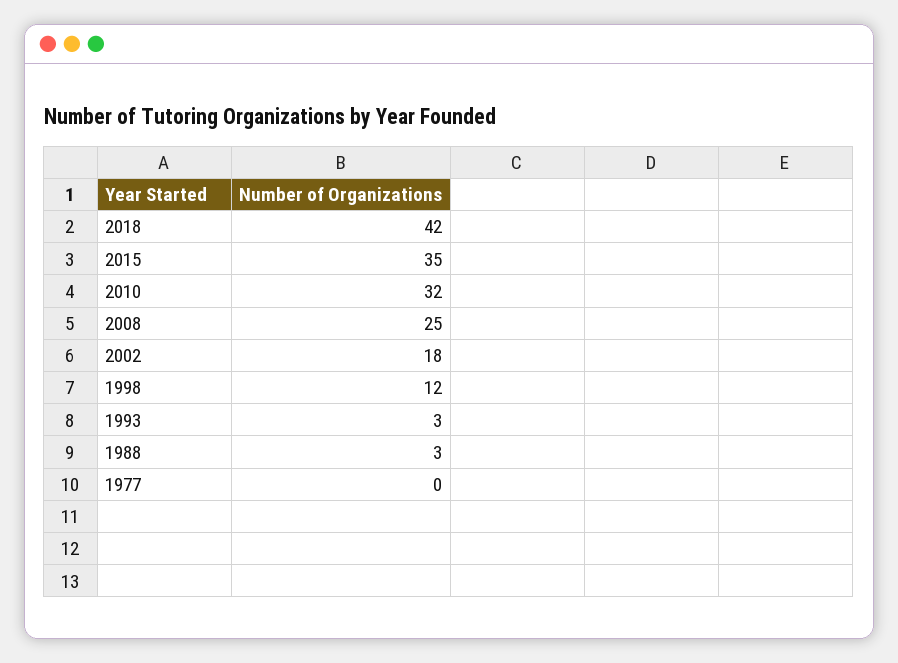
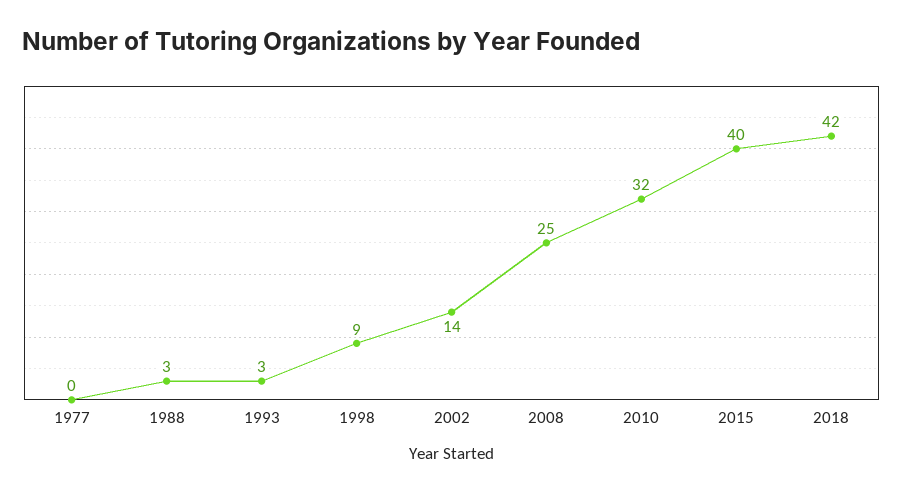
  {
    "2018": 42,
-   "2015": 35,
+   "2015": 40,
    "2010": 32,
    "2008": 25,
-   "2002": 18,
+   "2002": 14,
-   "1998": 12,
+   "1998": 9,
    "1993": 3,
    "1988": 3,
    "1977": 0
  }

